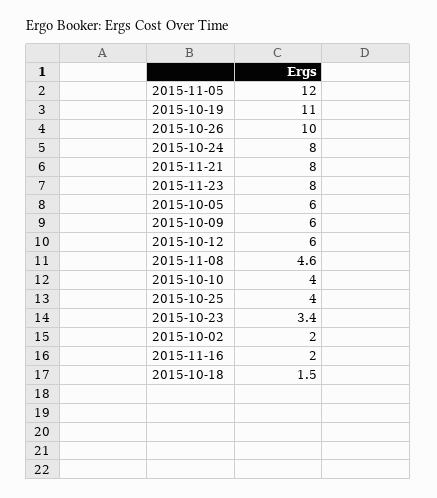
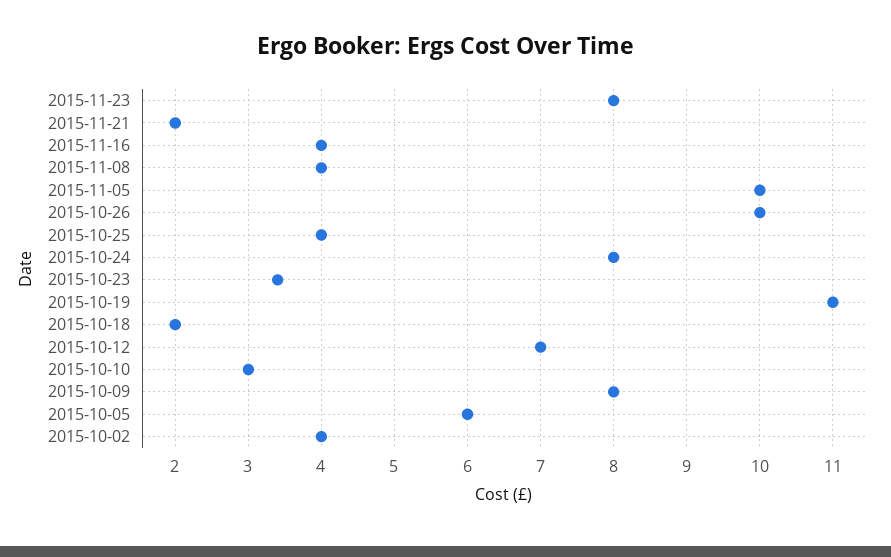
  {
-   "2015-11-05": 12,
+   "2015-11-05": 10,
    "2015-10-19": 11,
    "2015-10-26": 10,
    "2015-10-24": 8,
-   "2015-11-21": 8,
+   "2015-11-21": 2,
    "2015-11-23": 8,
    "2015-10-05": 6,
-   "2015-10-09": 6,
+   "2015-10-09": 8,
-   "2015-10-12": 6,
+   "2015-10-12": 7,
-   "2015-11-08": 4.6,
+   "2015-11-08": 4,
-   "2015-10-10": 4,
+   "2015-10-10": 3,
    "2015-10-25": 4,
    "2015-10-23": 3.4,
-   "2015-10-02": 2,
+   "2015-10-02": 4,
-   "2015-11-16": 2,
+   "2015-11-16": 4,
-   "2015-10-18": 1.5
+   "2015-10-18": 2
  }

